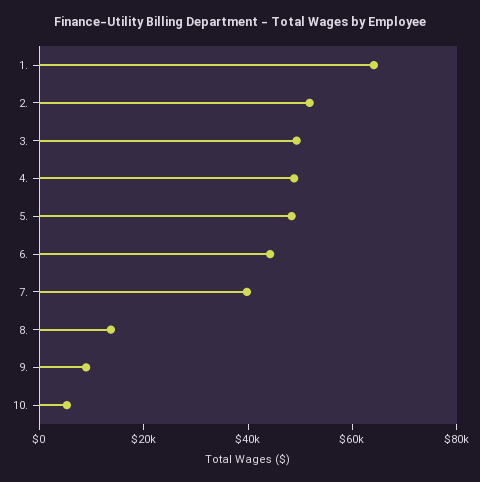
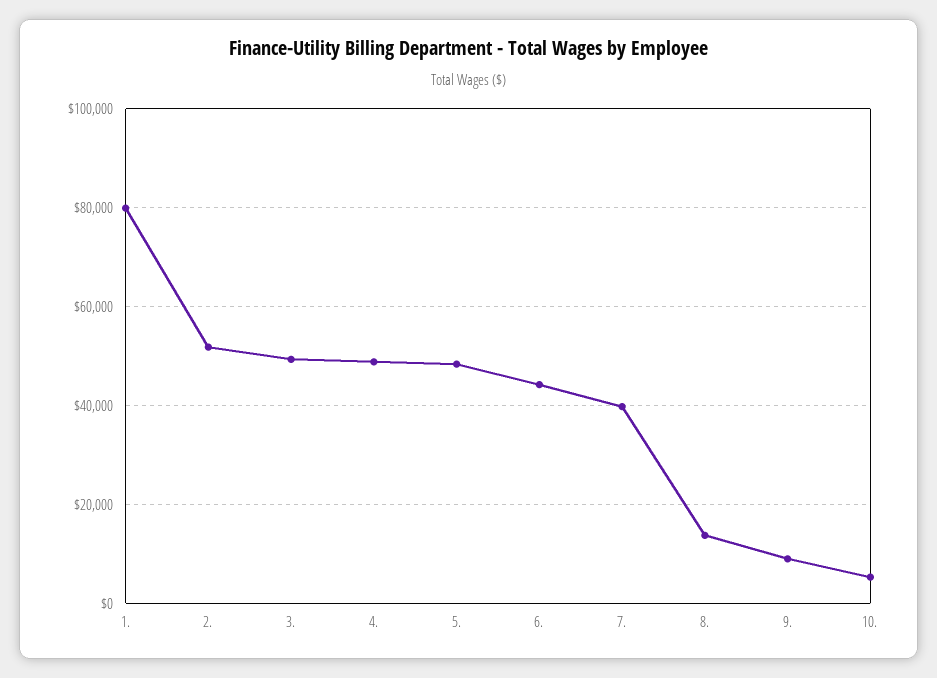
  {
-   "1.": 65000,
+   "1.": 80000,
    "2.": 52000,
    "3.": 50000,
    "4.": 48000,
    "5.": 48000,
    "6.": 44000,
    "7.": 40000,
    "8.": 14000,
    "9.": 8000,
    "10.": 6000
  }

